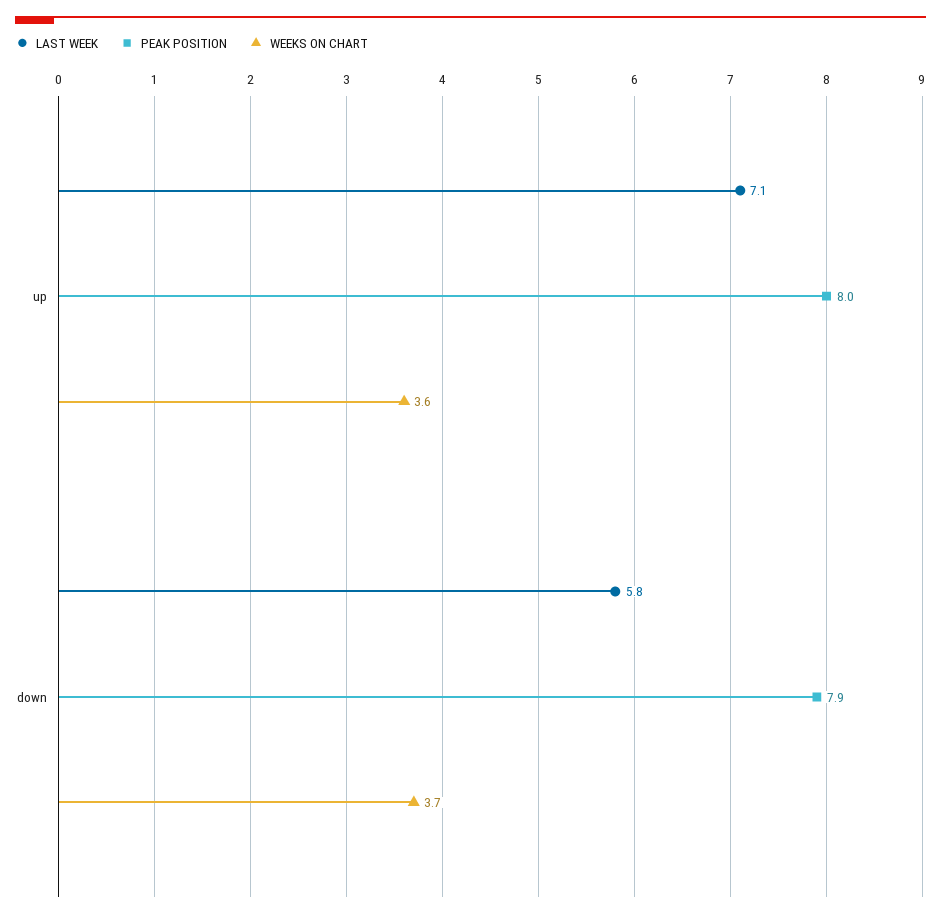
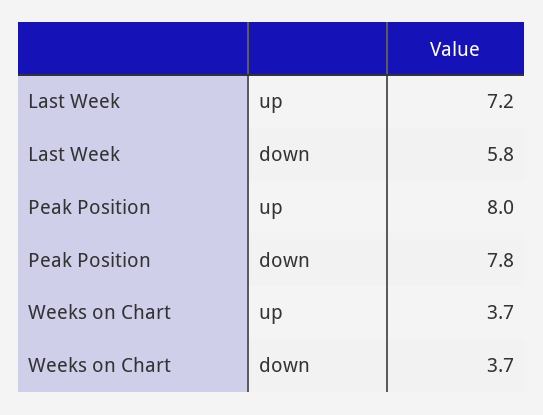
  {
    "LAST WEEK": {
-     "up": 7.1,
+     "up": 7.2,
      "down": 5.8
    },
    "PEAK POSITION": {
      "up": 8,
-     "down": 7.9
+     "down": 7.8
    },
    "WEEKS ON CHART": {
-     "up": 3.6,
+     "up": 3.7,
      "down": 3.7
    }
  }

